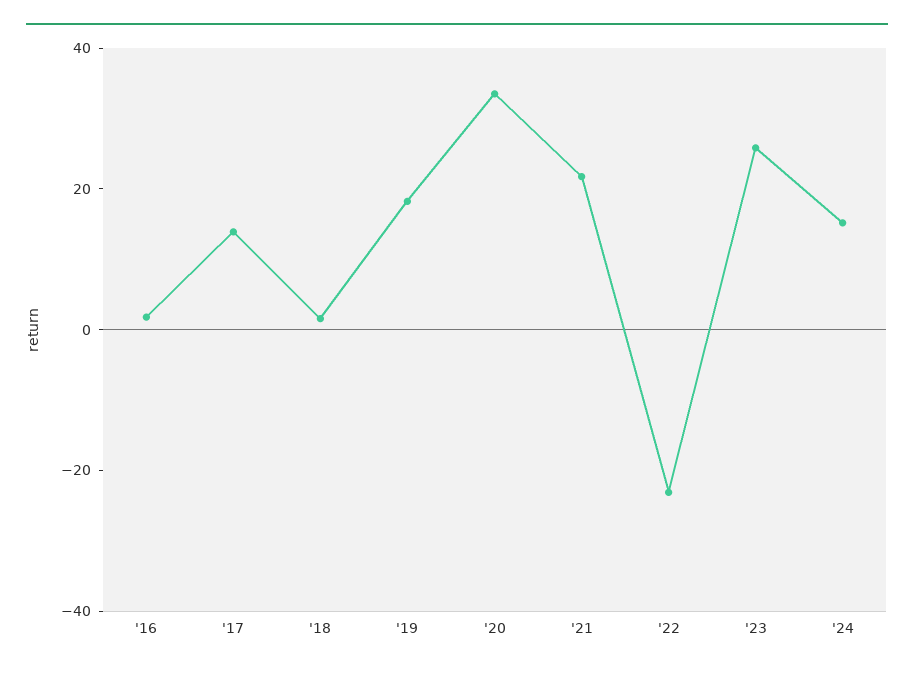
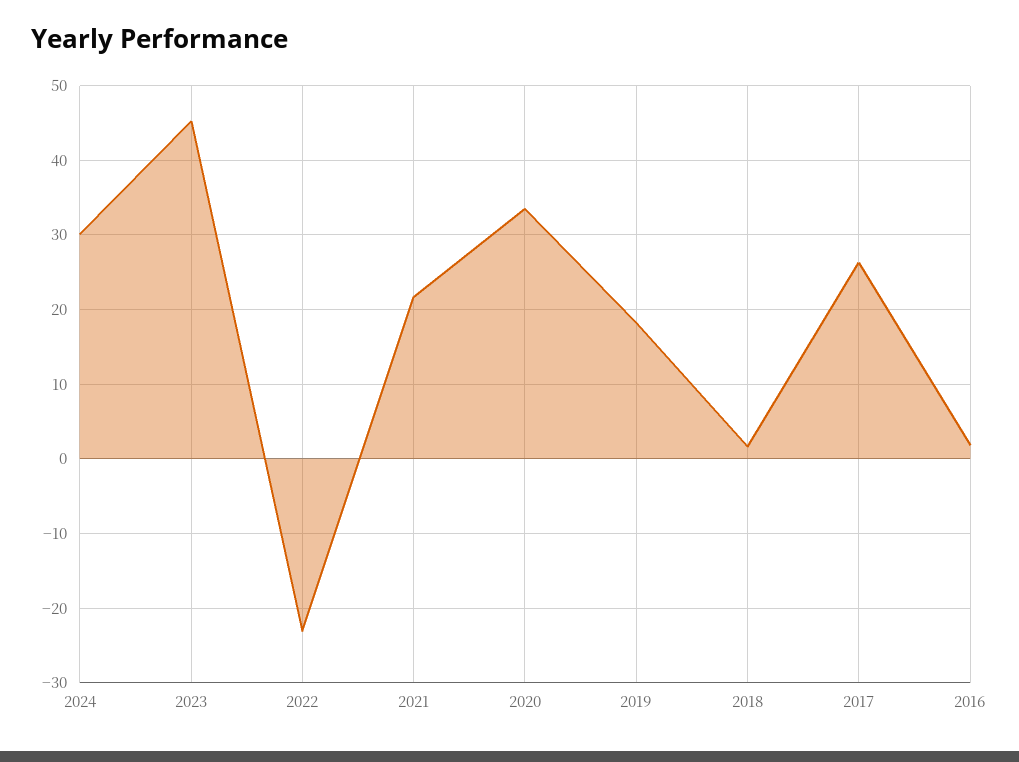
  {
    "'16": 2,
-   "'17": 15,
+   "'17": 26,
    "'18": 2,
    "'19": 18,
    "'20": 34,
    "'21": 22,
    "'22": -23,
-   "'23": 25,
+   "'23": 45,
-   "'24": 15
+   "'24": 30
  }

